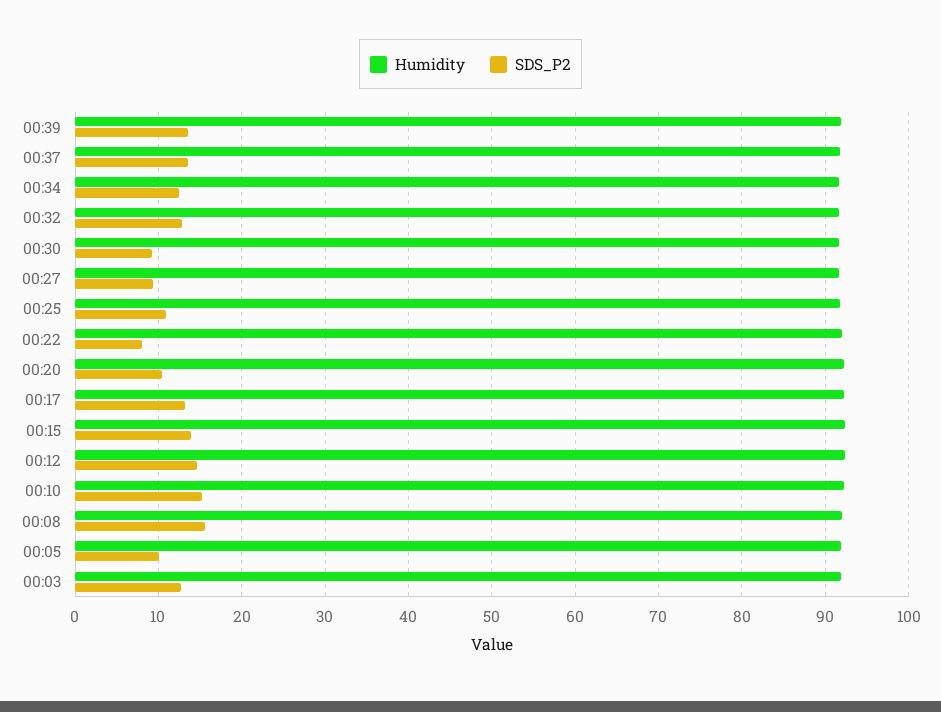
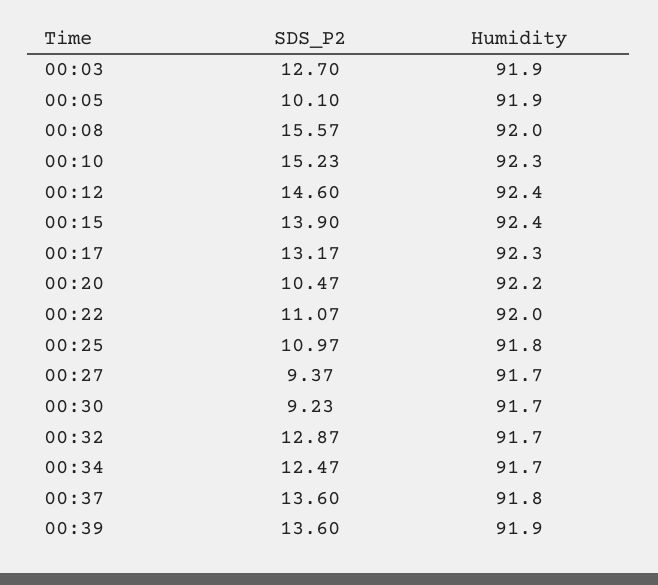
  {
    "Humidity": {
      "00:39": 91.9,
      "00:37": 91.8,
      "00:34": 91.7,
      "00:32": 91.7,
      "00:30": 91.7,
      "00:27": 91.7,
      "00:25": 91.8,
      "00:22": 92,
      "00:20": 92.2,
      "00:17": 92.3,
      "00:15": 92.4,
      "00:12": 92.4,
      "00:10": 92.3,
      "00:08": 92,
      "00:05": 91.9,
      "00:03": 91.9
    },
    "SDS_P2": {
      "00:39": 13.6,
      "00:37": 13.6,
      "00:34": 12.47,
      "00:32": 12.87,
      "00:30": 9.23,
      "00:27": 9.37,
      "00:25": 10.97,
-     "00:22": 8,
+     "00:22": 11.07,
      "00:20": 10.47,
      "00:17": 13.17,
      "00:15": 13.9,
      "00:12": 14.6,
      "00:10": 15.23,
      "00:08": 15.57,
      "00:05": 10.1,
      "00:03": 12.7
    }
  }

